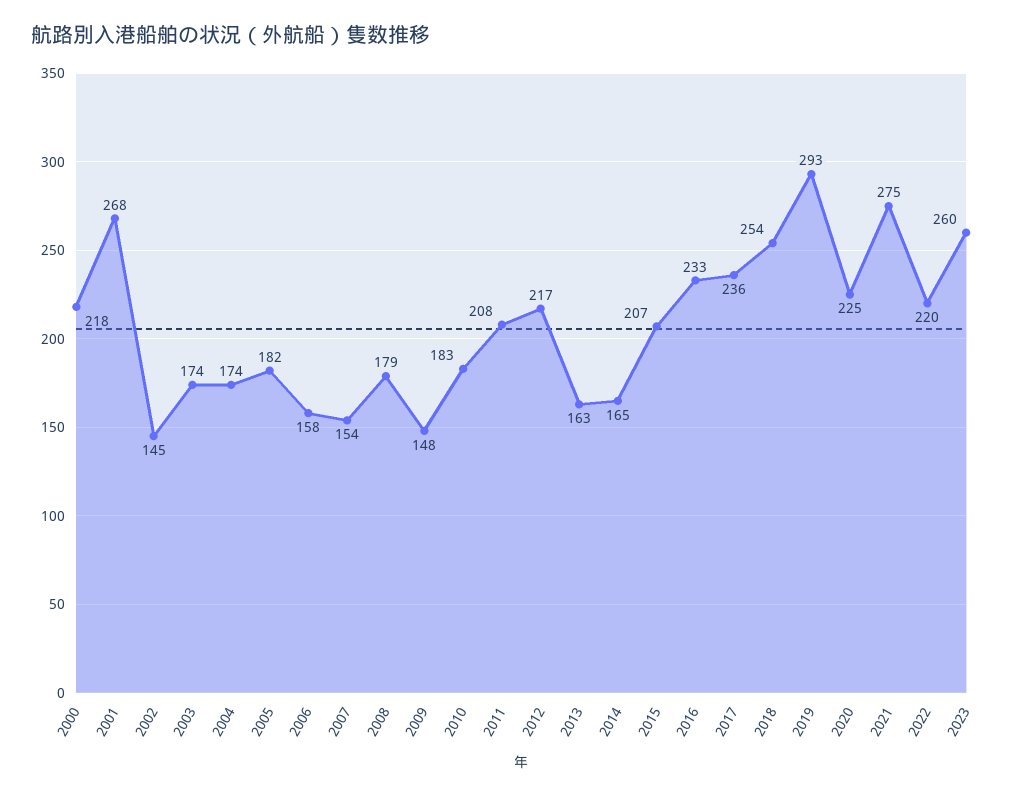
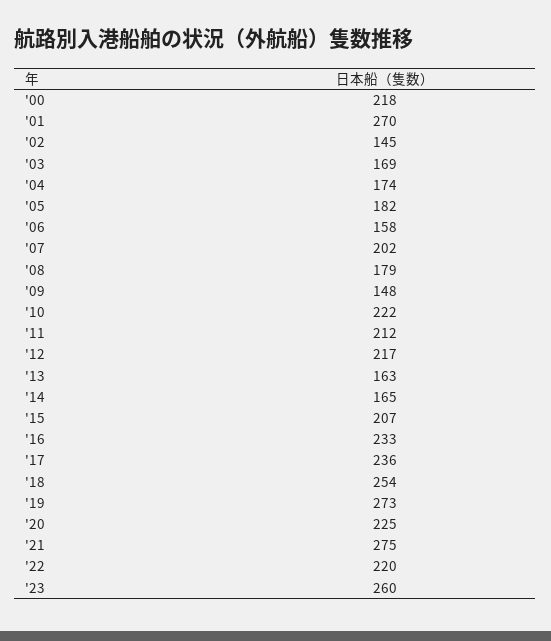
  {
    "2000": 218,
-   "2001": 268,
+   "2001": 270,
    "2002": 145,
-   "2003": 174,
+   "2003": 169,
    "2004": 174,
    "2005": 182,
    "2006": 158,
-   "2007": 154,
+   "2007": 202,
    "2008": 179,
    "2009": 148,
-   "2010": 183,
+   "2010": 222,
-   "2011": 208,
+   "2011": 212,
    "2012": 217,
    "2013": 163,
    "2014": 165,
    "2015": 207,
    "2016": 233,
    "2017": 236,
    "2018": 254,
-   "2019": 293,
+   "2019": 273,
    "2020": 225,
    "2021": 275,
    "2022": 220,
    "2023": 260
  }

